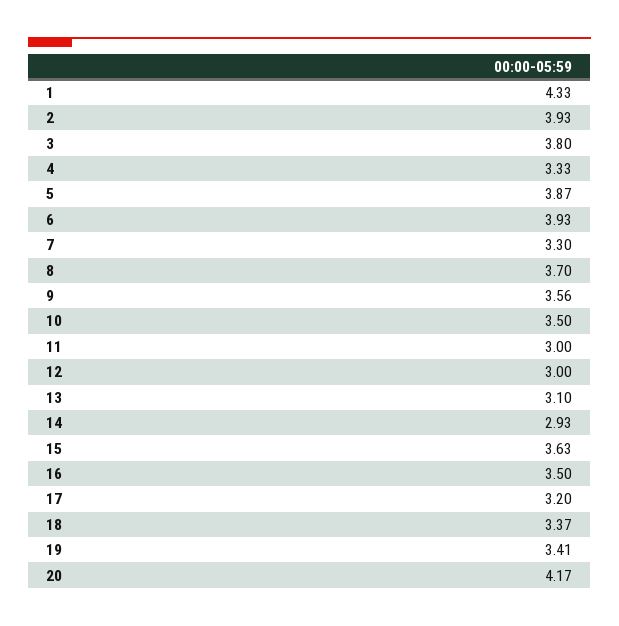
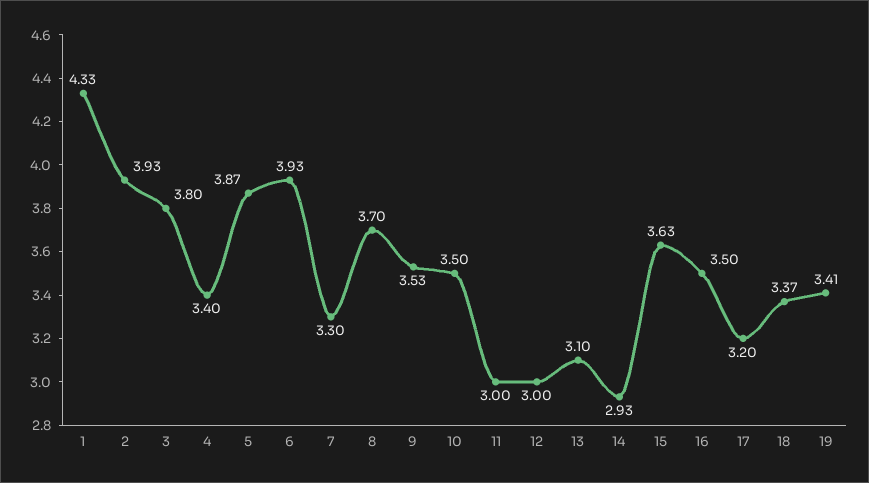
  {
    "1": 4.33,
    "2": 3.93,
    "3": 3.8,
-   "4": 3.33,
+   "4": 3.4,
    "5": 3.87,
    "6": 3.93,
    "7": 3.3,
    "8": 3.7,
-   "9": 3.56,
+   "9": 3.53,
    "10": 3.5,
    "11": 3,
    "12": 3,
    "13": 3.1,
    "14": 2.93,
    "15": 3.63,
    "16": 3.5,
    "17": 3.2,
    "18": 3.37,
-   "19": 3.41,
+   "19": 3.41
-   "20": 4.17
  }

